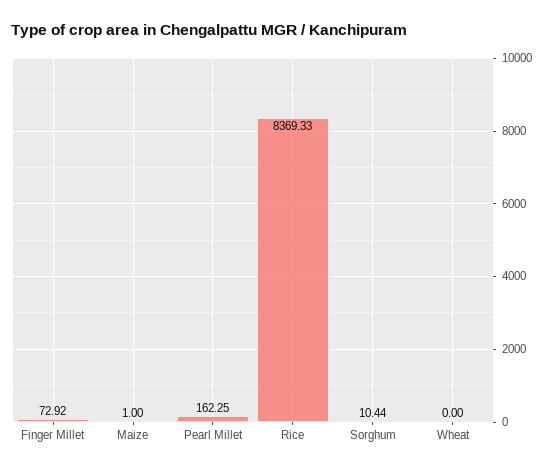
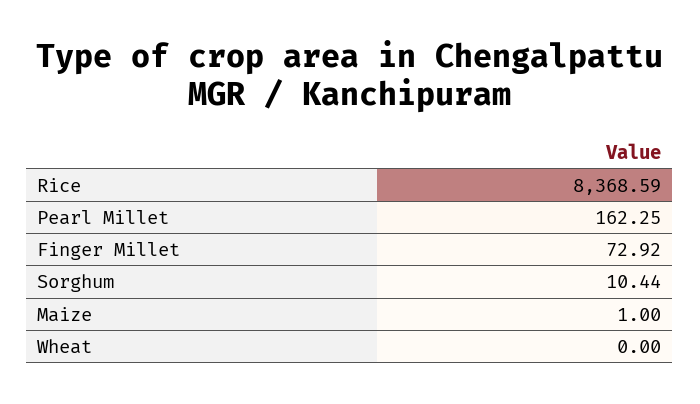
  {
    "Finger Millet": 72.92,
    "Maize": 1,
    "Pearl Millet": 162.25,
-   "Rice": 8369.33,
+   "Rice": 8368.59,
    "Sorghum": 10.44,
    "Wheat": 0
  }

